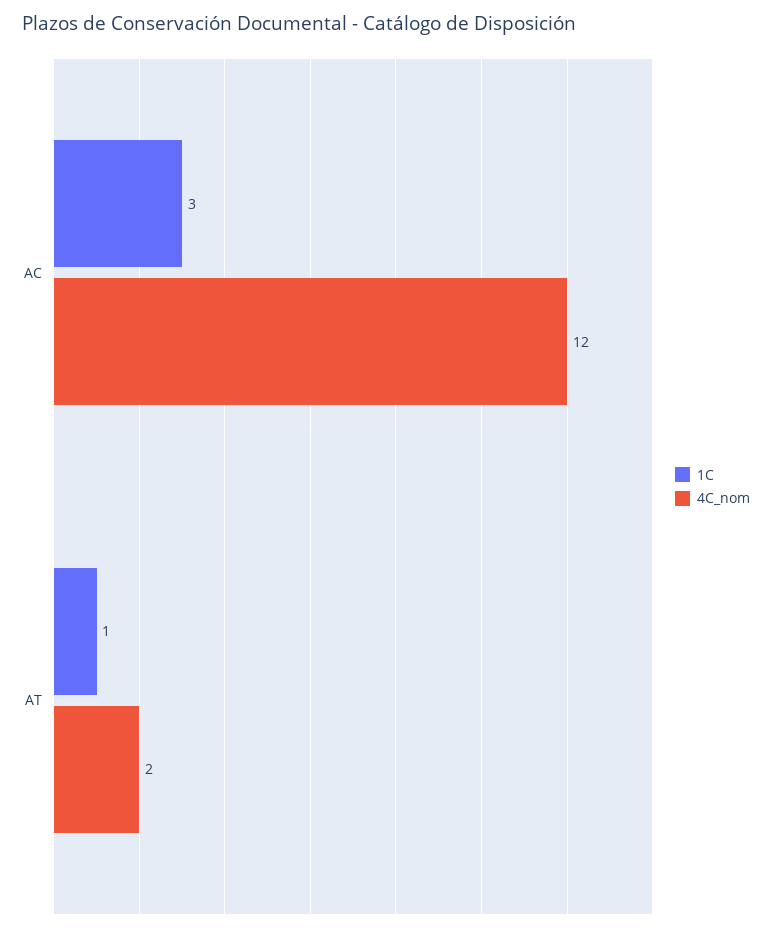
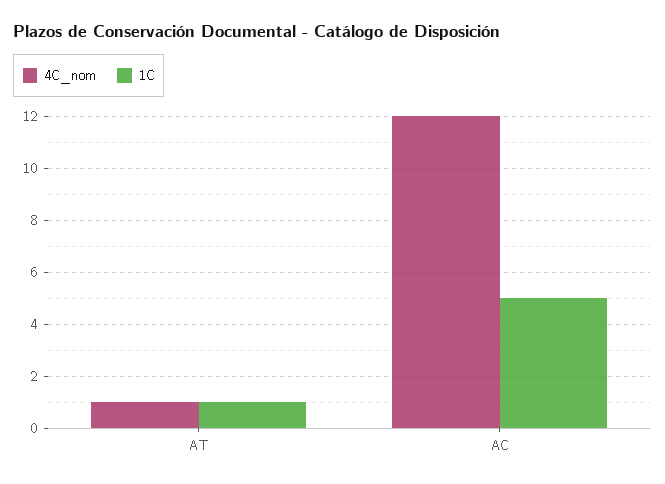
  {
    "1C": {
-     "AC": 3,
+     "AC": 5,
      "AT": 1
    },
    "4C_nom": {
      "AC": 12,
-     "AT": 2
+     "AT": 1
    }
  }

